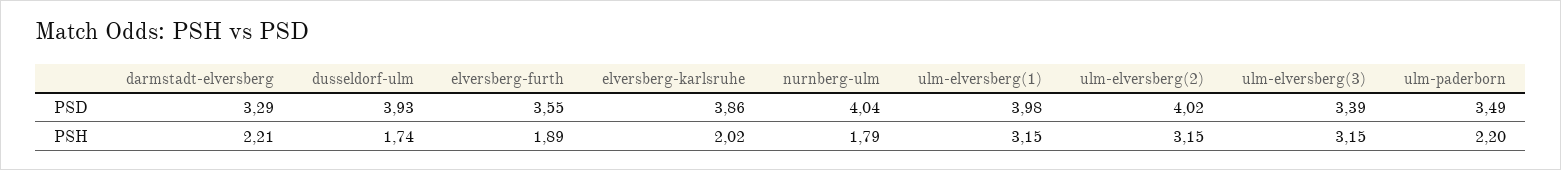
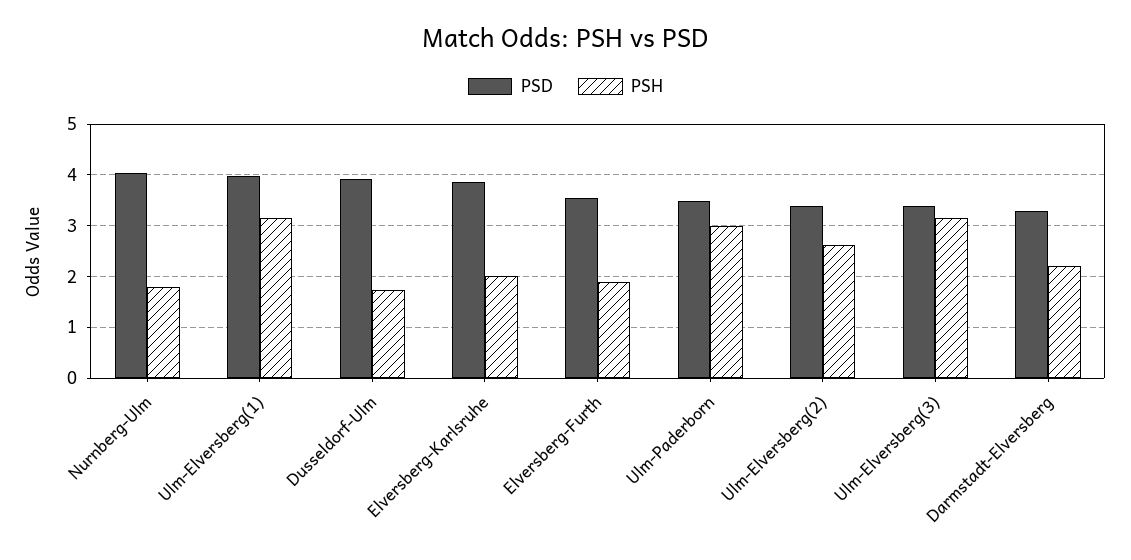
  {
    "PSD": {
      "darmstadt-elversberg": 3.29,
      "dusseldorf-ulm": 3.93,
      "elversberg-furth": 3.55,
      "elversberg-karlsruhe": 3.86,
      "nurnberg-ulm": 4.04,
      "ulm-elversberg(1)": 3.98,
-     "ulm-elversberg(2)": 4.02,
+     "ulm-elversberg(2)": 3.4,
      "ulm-elversberg(3)": 3.39,
      "ulm-paderborn": 3.49
    },
    "PSH": {
      "darmstadt-elversberg": 2.21,
      "dusseldorf-ulm": 1.74,
      "elversberg-furth": 1.89,
      "elversberg-karlsruhe": 2.02,
      "nurnberg-ulm": 1.79,
      "ulm-elversberg(1)": 3.15,
-     "ulm-elversberg(2)": 3.15,
+     "ulm-elversberg(2)": 2.6,
      "ulm-elversberg(3)": 3.15,
-     "ulm-paderborn": 2.2
+     "ulm-paderborn": 3
    }
  }

